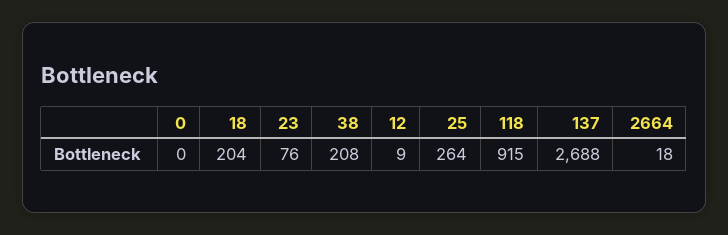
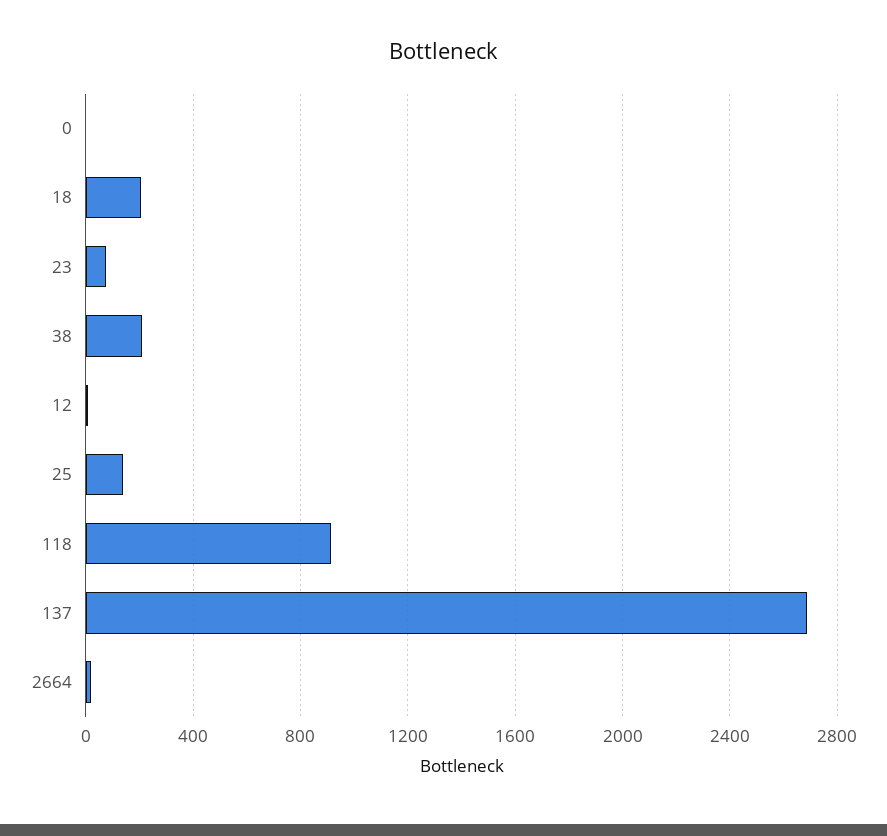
  {
    "0": 0,
    "18": 204,
    "23": 76,
    "38": 208,
    "12": 9,
-   "25": 264,
+   "25": 150,
    "118": 915,
    "137": 2688,
    "2664": 18
  }

